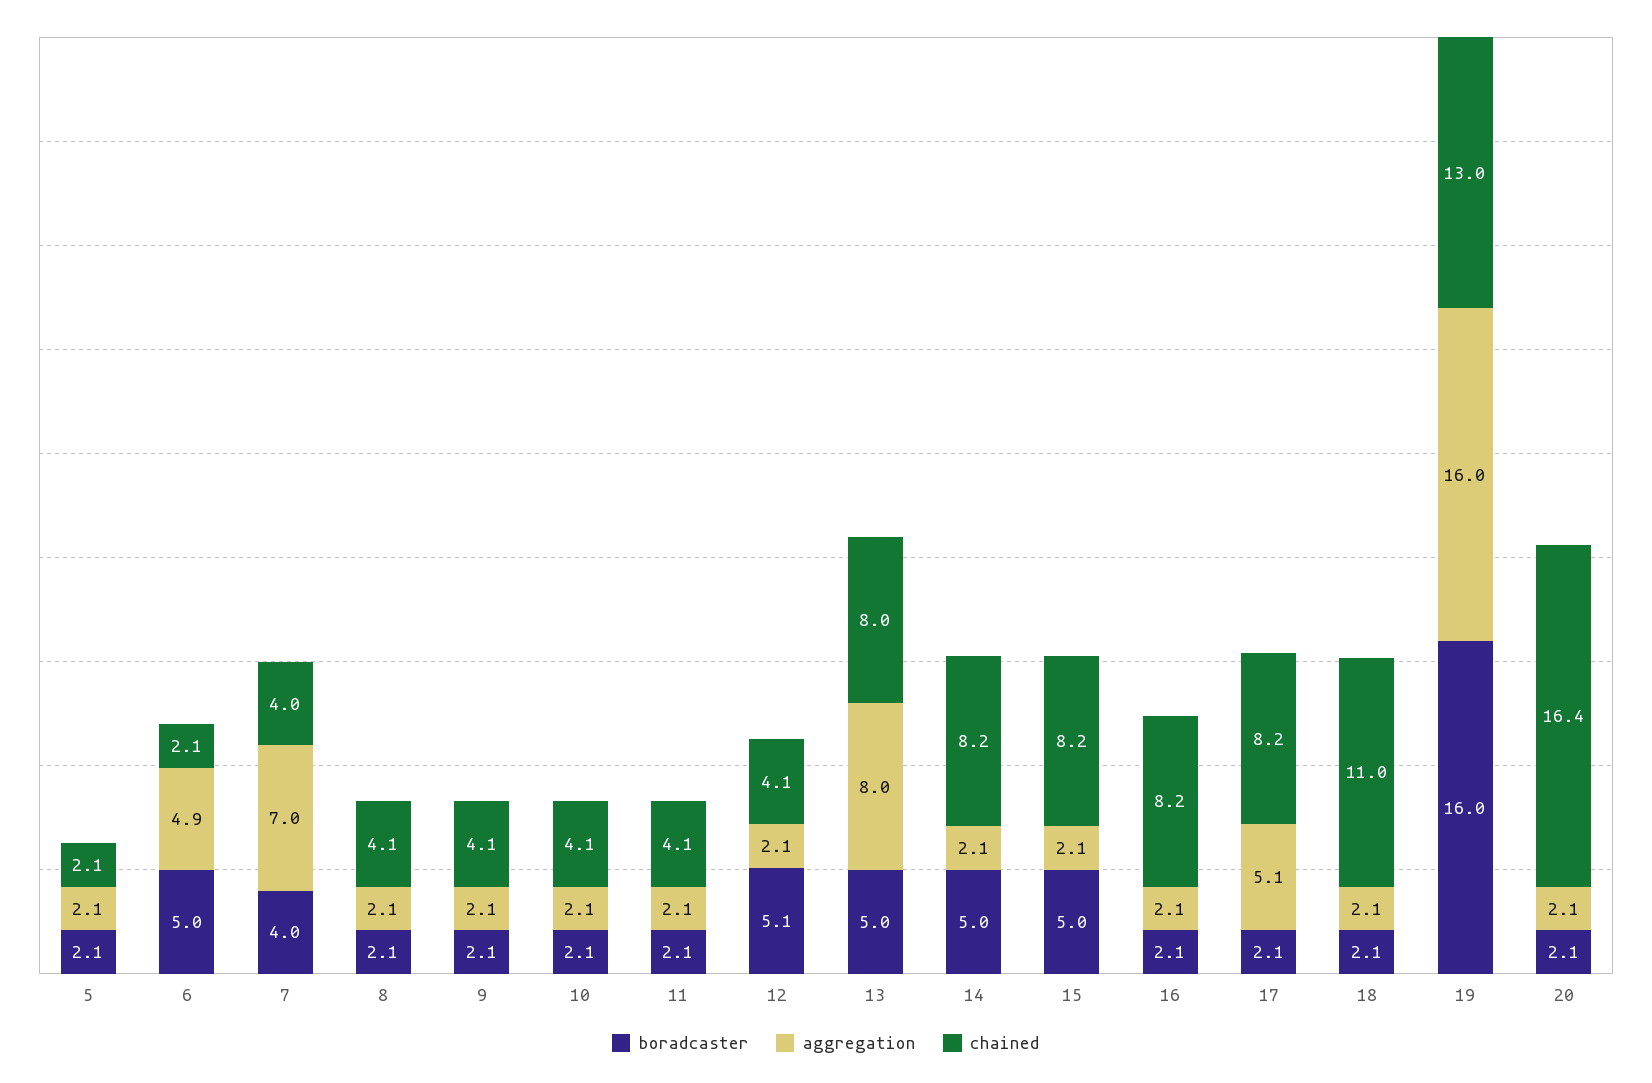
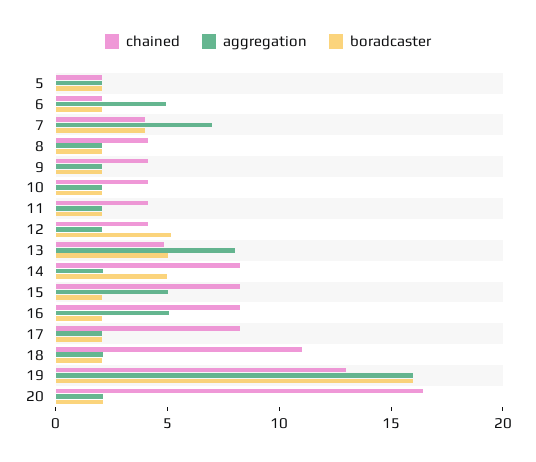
  {
    "boradcaster": {
      "5": 2.1,
-     "6": 5,
+     "6": 2,
      "7": 4,
      "8": 2.1,
      "9": 2.1,
      "10": 2.1,
      "11": 2.1,
      "12": 5.1,
      "13": 5,
      "14": 5,
-     "15": 5,
+     "15": 2,
      "16": 2.1,
      "17": 2.1,
      "18": 2.1,
      "19": 16,
      "20": 2.1
    },
    "aggregation": {
      "5": 2.1,
      "6": 4.9,
      "7": 7,
      "8": 2.1,
      "9": 2.1,
      "10": 2.1,
      "11": 2.1,
      "12": 2.1,
      "13": 8,
      "14": 2.1,
-     "15": 2.1,
+     "15": 5,
-     "16": 2.1,
+     "16": 5,
-     "17": 5.1,
+     "17": 2,
      "18": 2.1,
      "19": 16,
      "20": 2.1
    },
    "chained": {
      "5": 2.1,
      "6": 2.1,
      "7": 4,
      "8": 4.1,
      "9": 4.1,
      "10": 4.1,
      "11": 4.1,
      "12": 4.1,
-     "13": 8,
+     "13": 5,
      "14": 8.2,
      "15": 8.2,
      "16": 8.2,
      "17": 8.2,
      "18": 11,
      "19": 13,
      "20": 16.4
    }
  }

